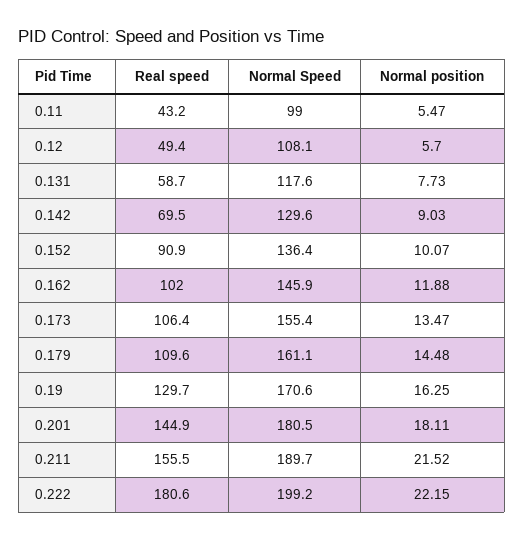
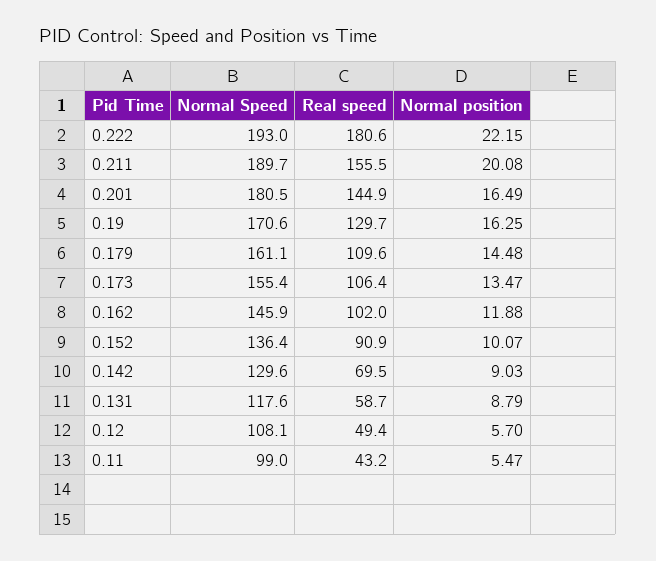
  {
    "Real speed": {
      "0.11": 43.2,
      "0.12": 49.4,
      "0.131": 58.7,
      "0.142": 69.5,
      "0.152": 90.9,
      "0.162": 102,
      "0.173": 106.4,
      "0.179": 109.6,
      "0.19": 129.7,
      "0.201": 144.9,
      "0.211": 155.5,
      "0.222": 180.6
    },
    "Normal Speed": {
      "0.11": 99,
      "0.12": 108.1,
      "0.131": 117.6,
      "0.142": 129.6,
      "0.152": 136.4,
      "0.162": 145.9,
      "0.173": 155.4,
      "0.179": 161.1,
      "0.19": 170.6,
      "0.201": 180.5,
      "0.211": 189.7,
-     "0.222": 199.2
+     "0.222": 193
    },
    "Normal position": {
      "0.11": 5.47,
      "0.12": 5.7,
-     "0.131": 7.73,
+     "0.131": 8.79,
      "0.142": 9.03,
      "0.152": 10.07,
      "0.162": 11.88,
      "0.173": 13.47,
      "0.179": 14.48,
      "0.19": 16.25,
-     "0.201": 18.11,
+     "0.201": 16.49,
-     "0.211": 21.52,
+     "0.211": 20.08,
      "0.222": 22.15
    }
  }

